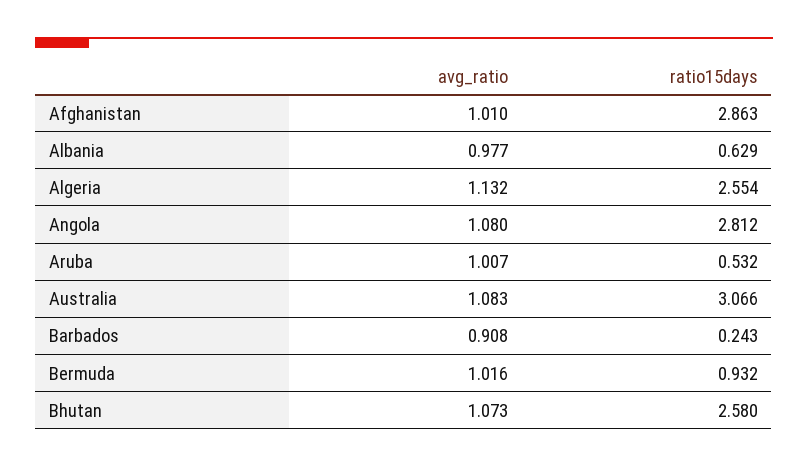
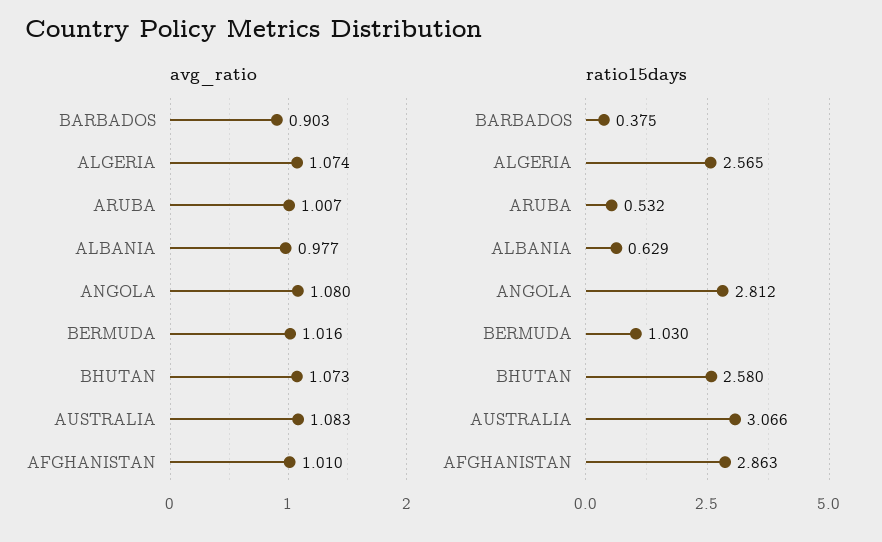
  {
    "avg_ratio": {
      "Afghanistan": 1.01,
      "Albania": 0.977,
-     "Algeria": 1.132,
+     "Algeria": 1.074,
      "Angola": 1.08,
      "Aruba": 1.007,
      "Australia": 1.083,
-     "Barbados": 0.908,
+     "Barbados": 0.903,
      "Bermuda": 1.016,
      "Bhutan": 1.073
    },
    "ratio15days": {
      "Afghanistan": 2.863,
      "Albania": 0.629,
-     "Algeria": 2.554,
+     "Algeria": 2.565,
      "Angola": 2.812,
      "Aruba": 0.532,
      "Australia": 3.066,
-     "Barbados": 0.243,
+     "Barbados": 0.375,
-     "Bermuda": 0.932,
+     "Bermuda": 1.03,
      "Bhutan": 2.58
    }
  }

